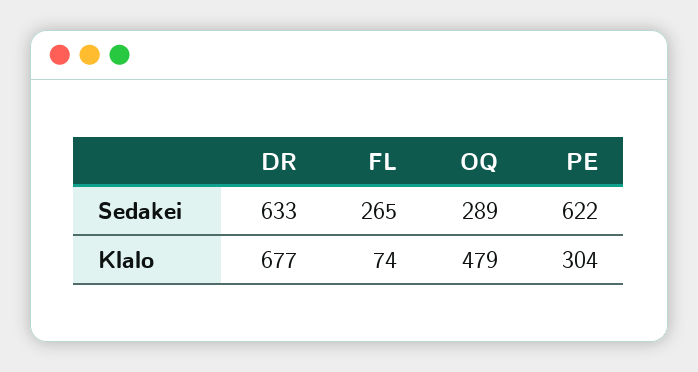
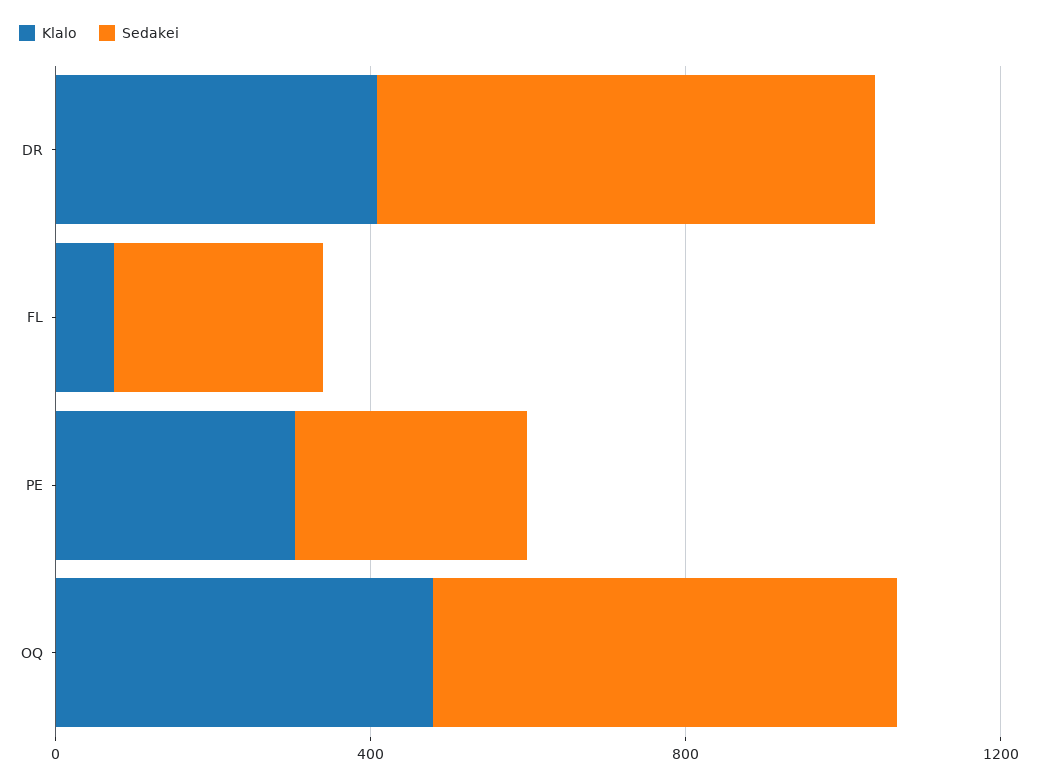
  {
    "Sedakei": {
      "DR": 633,
      "FL": 265,
-     "OQ": 289,
+     "OQ": 600,
-     "PE": 622
+     "PE": 300
    },
    "Klalo": {
-     "DR": 677,
+     "DR": 400,
      "FL": 74,
      "OQ": 479,
      "PE": 304
    }
  }

